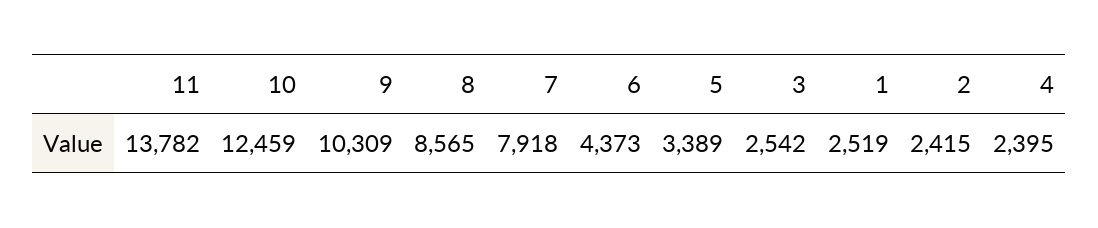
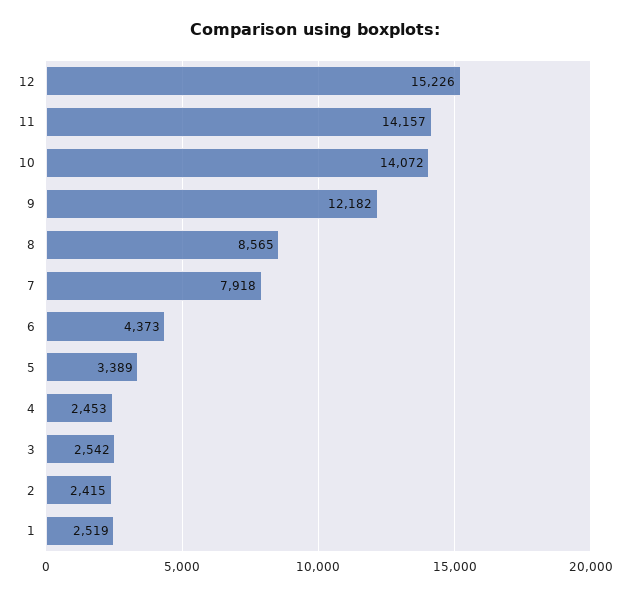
  {
-   "11": 13782,
+   "11": 14157,
-   "10": 12459,
+   "10": 14072,
-   "9": 10309,
+   "9": 12182,
    "8": 8565,
    "7": 7918,
    "6": 4373,
    "5": 3389,
    "3": 2542,
    "1": 2519,
    "2": 2415,
-   "4": 2395
+   "4": 2453,
+   "12": 15226
  }

